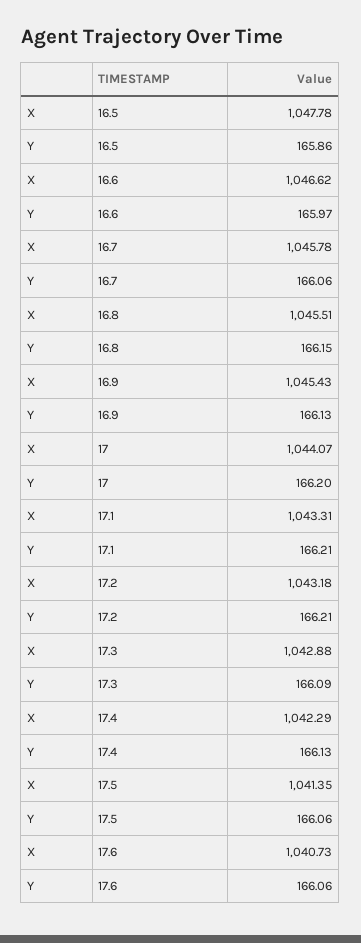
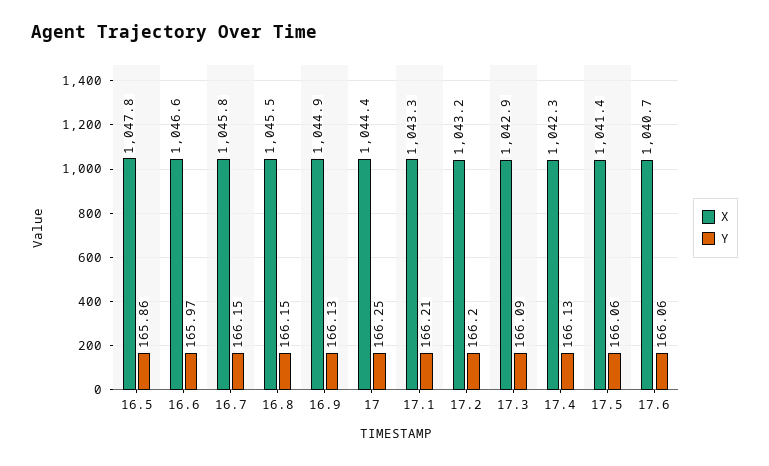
  {
    "X": {
      "16.5": 1047.78,
      "16.6": 1046.62,
      "16.7": 1045.78,
      "16.8": 1045.51,
-     "16.9": 1045.43,
+     "16.9": 1044.9,
-     "17": 1044.07,
+     "17": 1044.4,
      "17.1": 1043.31,
      "17.2": 1043.18,
      "17.3": 1042.88,
      "17.4": 1042.29,
      "17.5": 1041.35,
      "17.6": 1040.73
    },
    "Y": {
      "16.5": 165.86,
      "16.6": 165.97,
-     "16.7": 166.06,
+     "16.7": 166.15,
      "16.8": 166.15,
      "16.9": 166.13,
-     "17": 166.2,
+     "17": 166.25,
      "17.1": 166.21,
-     "17.2": 166.21,
+     "17.2": 166.2,
      "17.3": 166.09,
      "17.4": 166.13,
      "17.5": 166.06,
      "17.6": 166.06
    }
  }

